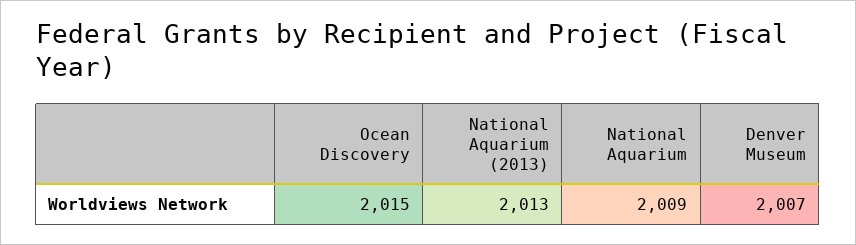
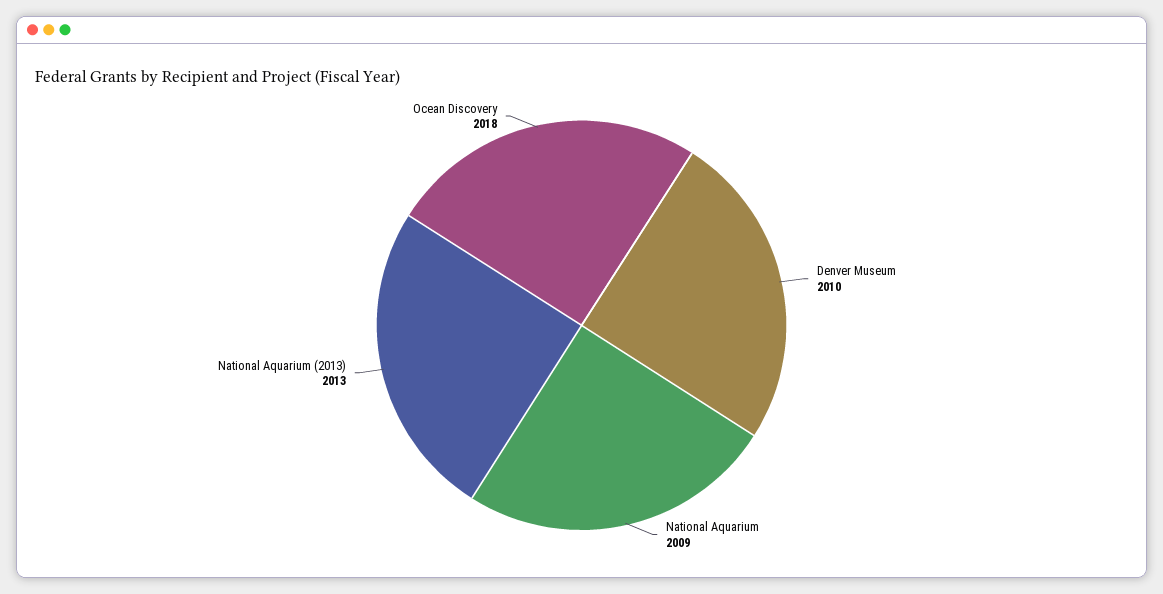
  {
-   "Ocean Discovery": 2015,
+   "Ocean Discovery": 2018,
    "National Aquarium (2013)": 2013,
    "National Aquarium": 2009,
-   "Denver Museum": 2007
+   "Denver Museum": 2010
  }

